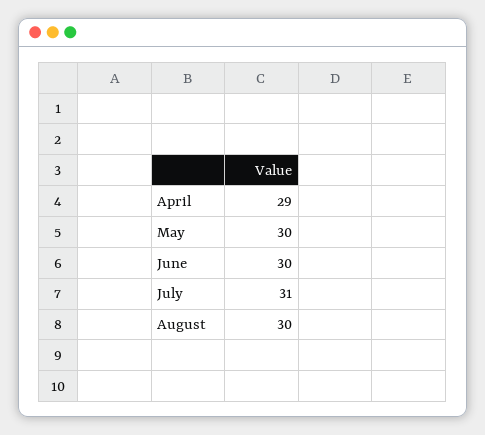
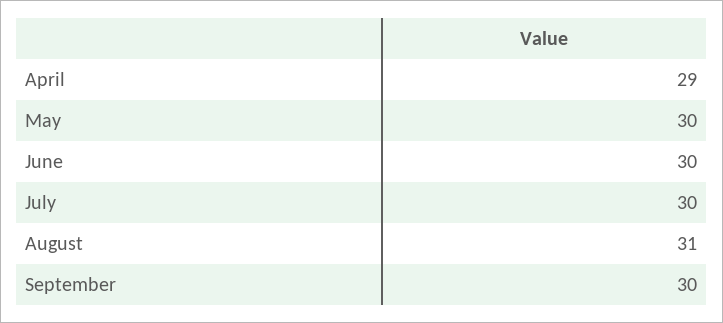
  {
    "April": 29,
    "May": 30,
    "June": 30,
-   "July": 31,
+   "July": 30,
-   "August": 30
+   "August": 31,
+   "September": 30
  }

